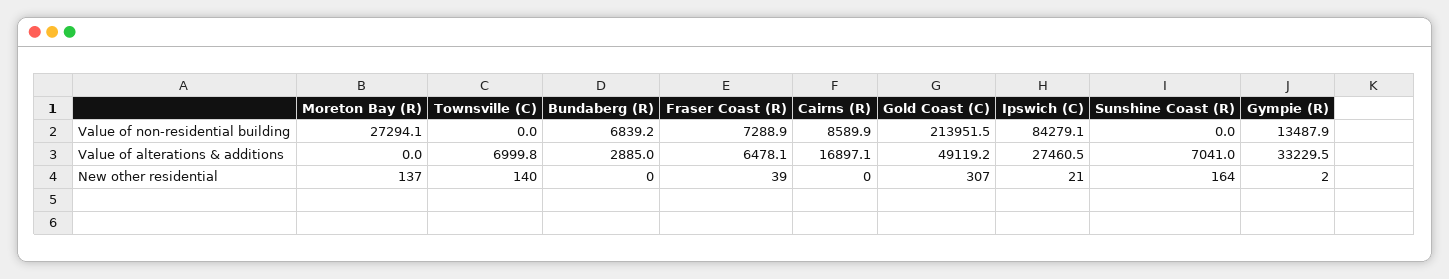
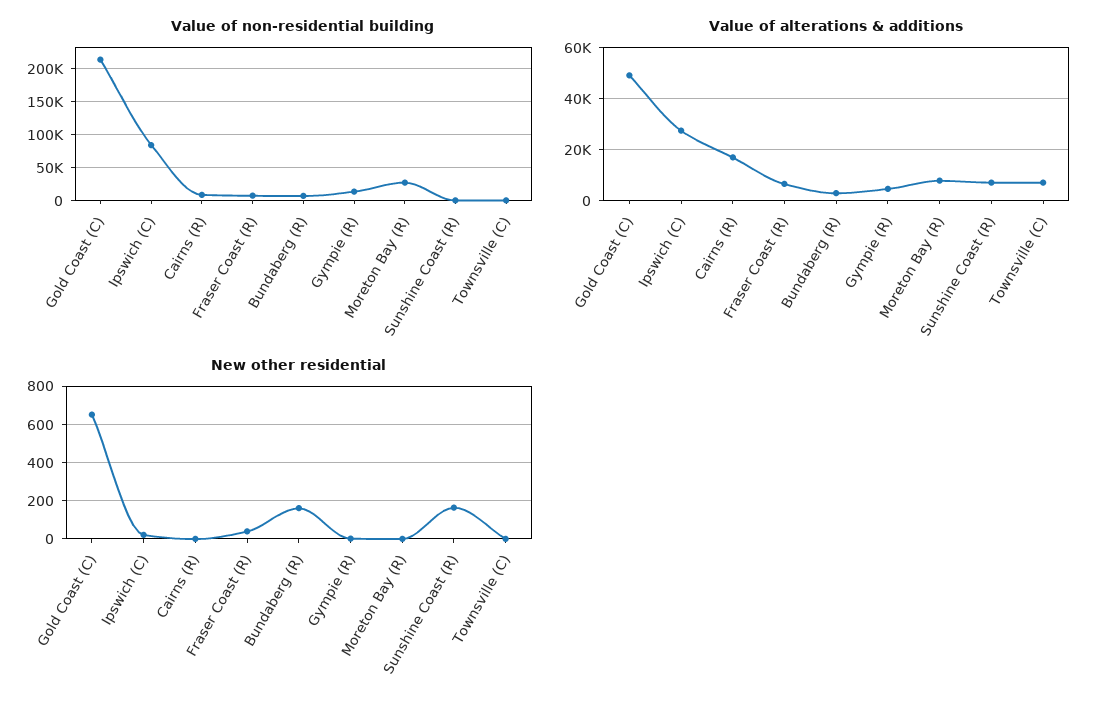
  {
    "Value of non-residential building": {
      "Moreton Bay (R)": 27294.1,
      "Townsville (C)": 0,
      "Bundaberg (R)": 6839.2,
      "Fraser Coast (R)": 7288.9,
      "Cairns (R)": 8589.9,
      "Gold Coast (C)": 213951.5,
      "Ipswich (C)": 84279.1,
      "Sunshine Coast (R)": 0,
      "Gympie (R)": 13487.9
    },
    "Value of alterations & additions": {
-     "Moreton Bay (R)": 0,
+     "Moreton Bay (R)": 7500,
      "Townsville (C)": 6999.8,
      "Bundaberg (R)": 2885,
      "Fraser Coast (R)": 6478.1,
      "Cairns (R)": 16897.1,
      "Gold Coast (C)": 49119.2,
      "Ipswich (C)": 27460.5,
      "Sunshine Coast (R)": 7041,
-     "Gympie (R)": 33229.5
+     "Gympie (R)": 5000
    },
    "New other residential": {
-     "Moreton Bay (R)": 137,
+     "Moreton Bay (R)": 0,
-     "Townsville (C)": 140,
+     "Townsville (C)": 0,
-     "Bundaberg (R)": 0,
+     "Bundaberg (R)": 150,
      "Fraser Coast (R)": 39,
      "Cairns (R)": 0,
-     "Gold Coast (C)": 307,
+     "Gold Coast (C)": 650,
      "Ipswich (C)": 21,
      "Sunshine Coast (R)": 164,
      "Gympie (R)": 2
    }
  }

